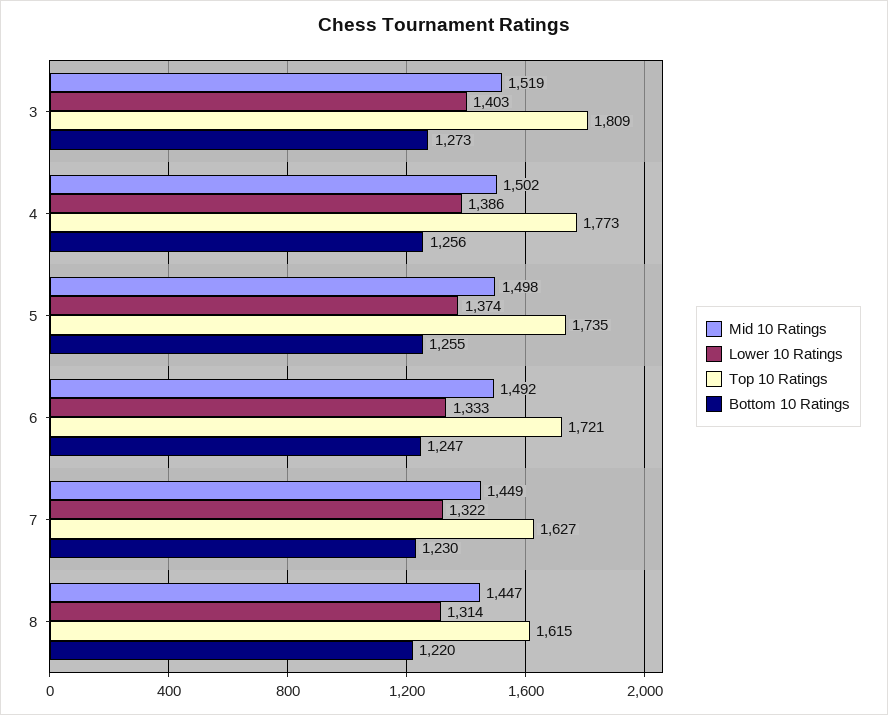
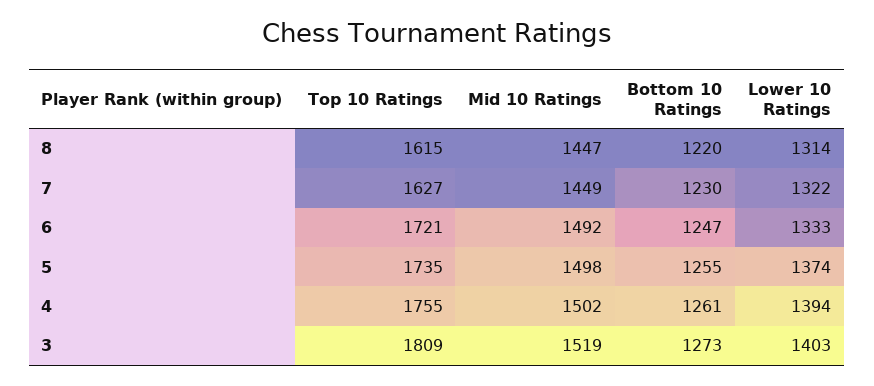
  {
    "Mid 10 Ratings": {
      "3": 1519,
      "4": 1502,
      "5": 1498,
      "6": 1492,
      "7": 1449,
      "8": 1447
    },
    "Lower 10 Ratings": {
      "3": 1403,
-     "4": 1386,
+     "4": 1394,
      "5": 1374,
      "6": 1333,
      "7": 1322,
      "8": 1314
    },
    "Top 10 Ratings": {
      "3": 1809,
-     "4": 1773,
+     "4": 1755,
      "5": 1735,
      "6": 1721,
      "7": 1627,
      "8": 1615
    },
    "Bottom 10 Ratings": {
      "3": 1273,
-     "4": 1256,
+     "4": 1261,
      "5": 1255,
      "6": 1247,
      "7": 1230,
      "8": 1220
    }
  }

